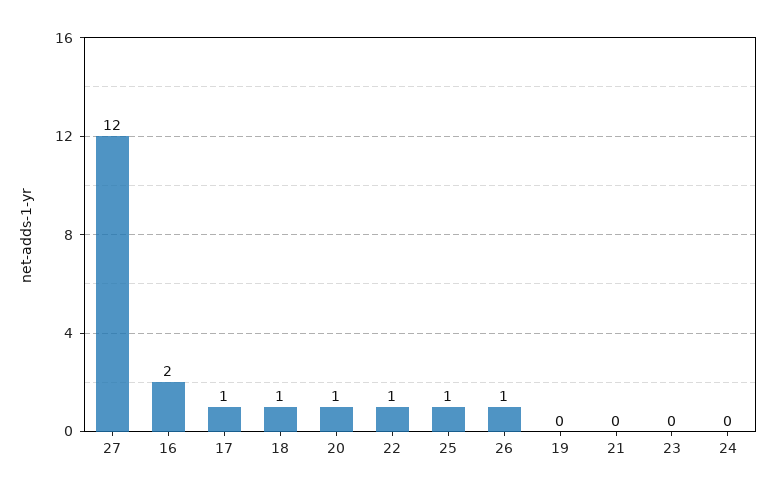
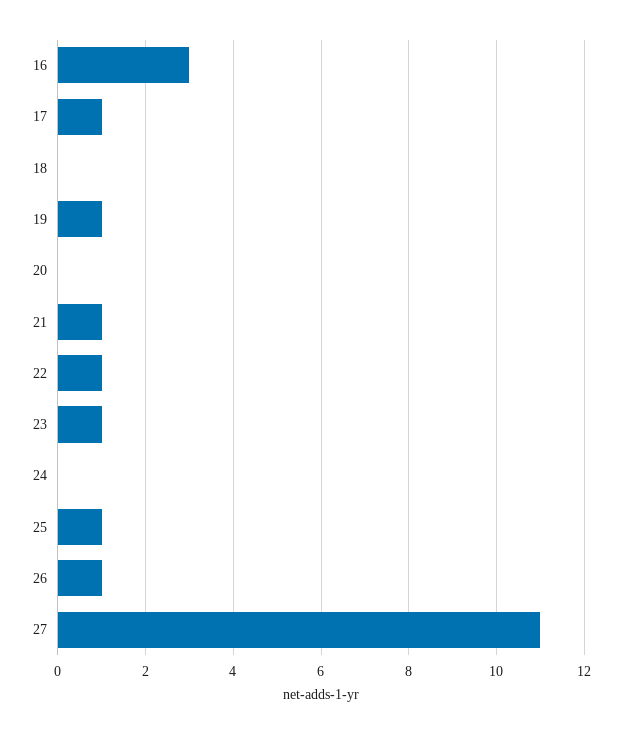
  {
-   "27": 12,
+   "27": 11,
-   "16": 2,
+   "16": 3,
    "17": 1,
-   "18": 1,
+   "18": 0,
-   "20": 1,
+   "20": 0,
    "22": 1,
    "25": 1,
    "26": 1,
-   "19": 0,
+   "19": 1,
-   "21": 0,
+   "21": 1,
-   "23": 0,
+   "23": 1,
    "24": 0
  }

